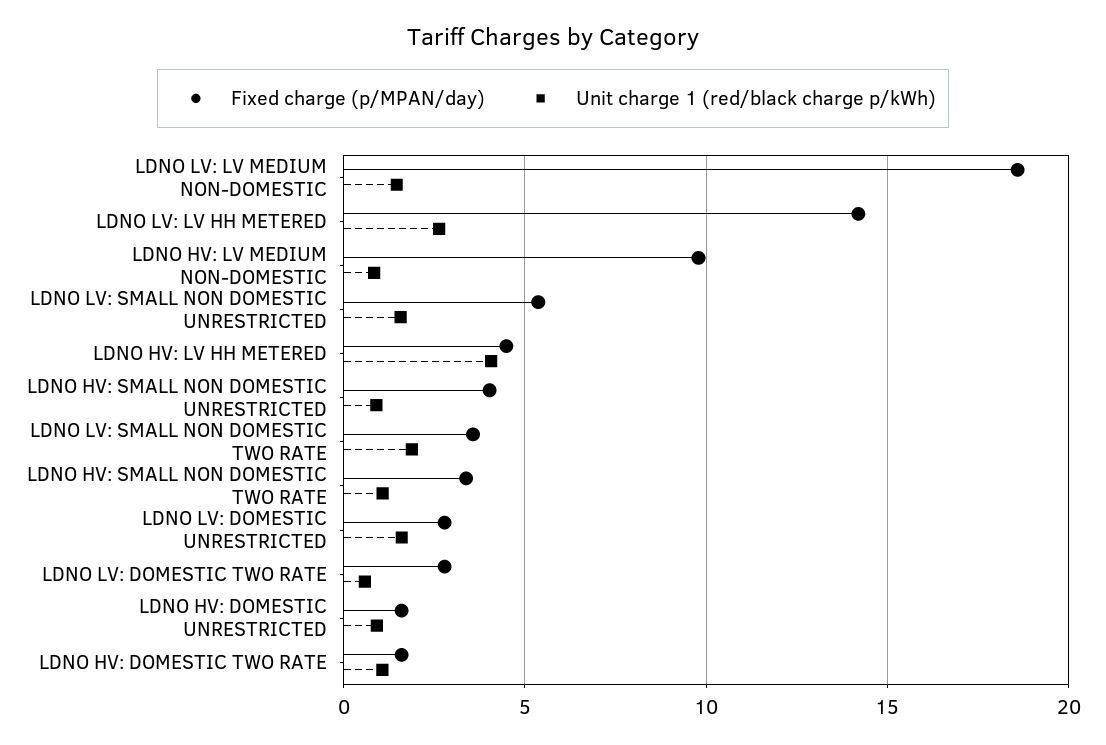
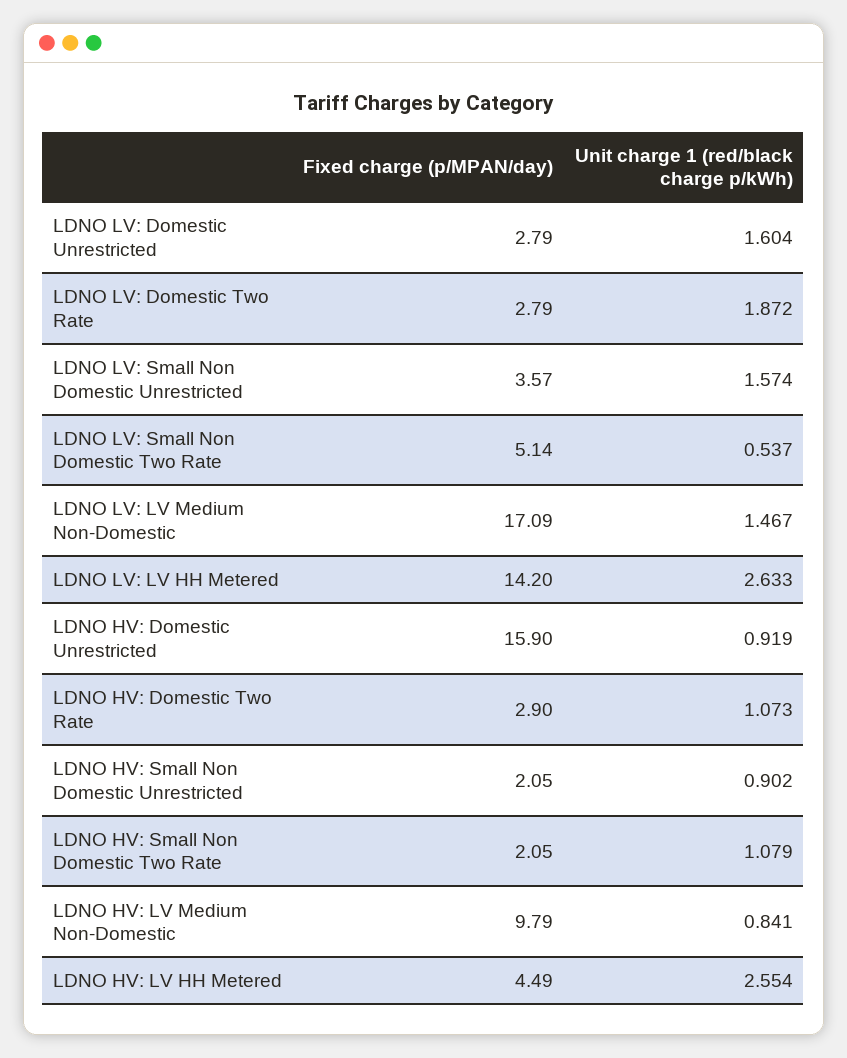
  {
    "Fixed charge (p/MPAN/day)": {
-     "LDNO LV: LV MEDIUM NON-DOMESTIC": 18.5,
+     "LDNO LV: LV MEDIUM NON-DOMESTIC": 17.09,
      "LDNO LV: LV HH METERED": 14.2,
      "LDNO HV: LV MEDIUM NON-DOMESTIC": 9.79,
-     "LDNO LV: SMALL NON DOMESTIC UNRESTRICTED": 5.5,
+     "LDNO LV: SMALL NON DOMESTIC UNRESTRICTED": 3.57,
      "LDNO HV: LV HH METERED": 4.49,
-     "LDNO HV: SMALL NON DOMESTIC UNRESTRICTED": 4,
+     "LDNO HV: SMALL NON DOMESTIC UNRESTRICTED": 2.05,
-     "LDNO LV: SMALL NON DOMESTIC TWO RATE": 3.5,
+     "LDNO LV: SMALL NON DOMESTIC TWO RATE": 5.14,
-     "LDNO HV: SMALL NON DOMESTIC TWO RATE": 3.5,
+     "LDNO HV: SMALL NON DOMESTIC TWO RATE": 2.05,
      "LDNO LV: DOMESTIC UNRESTRICTED": 2.79,
      "LDNO LV: DOMESTIC TWO RATE": 2.79,
-     "LDNO HV: DOMESTIC UNRESTRICTED": 1.5,
+     "LDNO HV: DOMESTIC UNRESTRICTED": 15.9,
-     "LDNO HV: DOMESTIC TWO RATE": 1.5
+     "LDNO HV: DOMESTIC TWO RATE": 2.9
    },
    "Unit charge 1 (red/black charge p/kWh)": {
      "LDNO LV: LV MEDIUM NON-DOMESTIC": 1.467,
      "LDNO LV: LV HH METERED": 2.633,
      "LDNO HV: LV MEDIUM NON-DOMESTIC": 0.841,
      "LDNO LV: SMALL NON DOMESTIC UNRESTRICTED": 1.574,
-     "LDNO HV: LV HH METERED": 4,
+     "LDNO HV: LV HH METERED": 2.554,
      "LDNO HV: SMALL NON DOMESTIC UNRESTRICTED": 0.902,
-     "LDNO LV: SMALL NON DOMESTIC TWO RATE": 2,
+     "LDNO LV: SMALL NON DOMESTIC TWO RATE": 0.537,
      "LDNO HV: SMALL NON DOMESTIC TWO RATE": 1.079,
      "LDNO LV: DOMESTIC UNRESTRICTED": 1.604,
-     "LDNO LV: DOMESTIC TWO RATE": 0.5,
+     "LDNO LV: DOMESTIC TWO RATE": 1.872,
      "LDNO HV: DOMESTIC UNRESTRICTED": 0.919,
      "LDNO HV: DOMESTIC TWO RATE": 1.073
    }
  }

